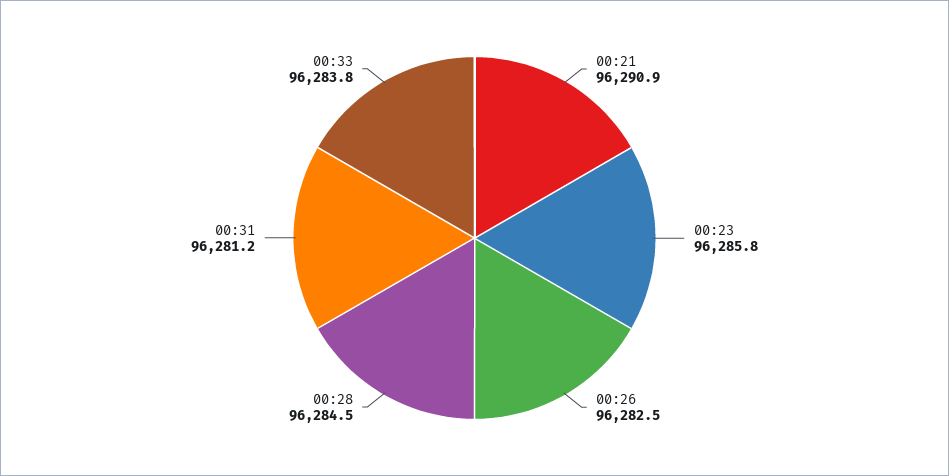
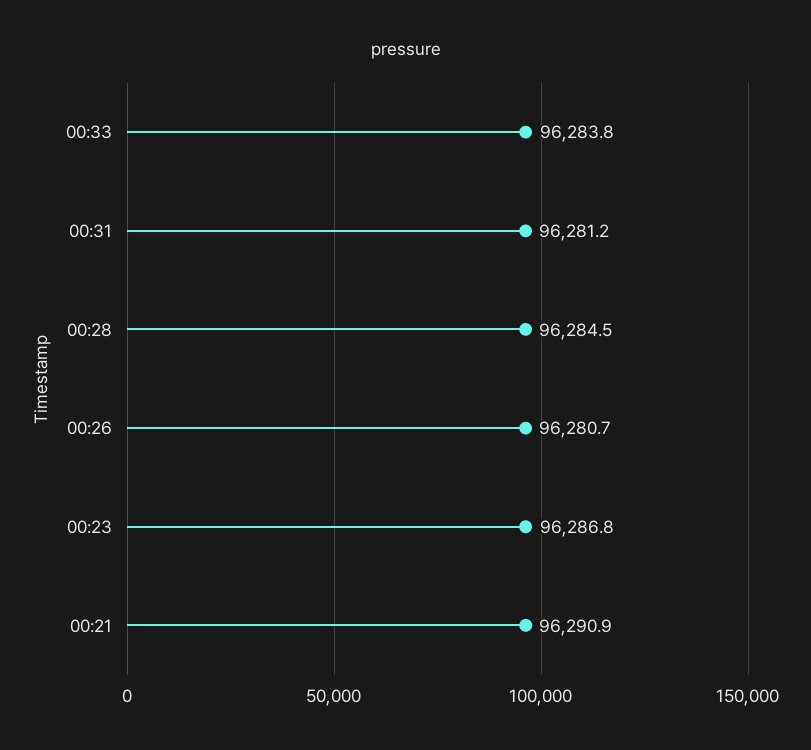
  {
    "00:21": 96290.9,
-   "00:23": 96285.8,
+   "00:23": 96286.8,
-   "00:26": 96282.5,
+   "00:26": 96280.7,
    "00:28": 96284.5,
    "00:31": 96281.2,
    "00:33": 96283.8
  }

